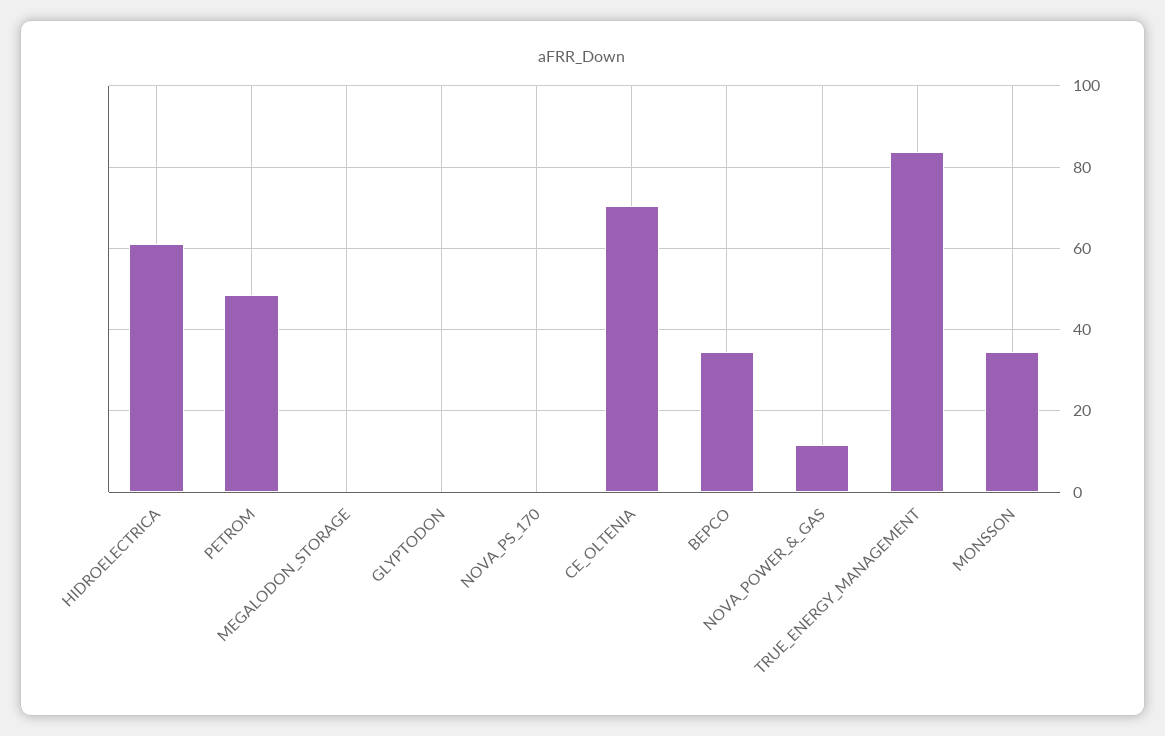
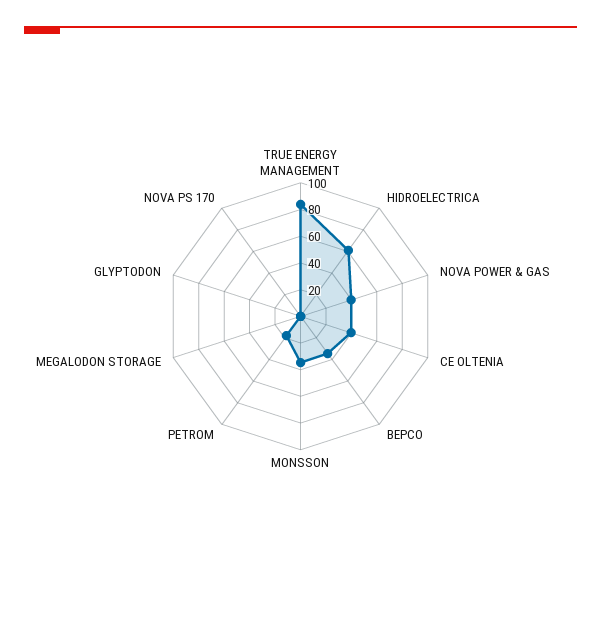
  {
    "HIDROELECTRICA": 62,
-   "PETROM": 48,
+   "PETROM": 20,
    "MEGALODON_STORAGE": 0,
    "GLYPTODON": 0,
    "NOVA_PS_170": 0,
-   "CE_OLTENIA": 70,
+   "CE_OLTENIA": 40,
    "BEPCO": 34,
-   "NOVA_POWER_&_GAS": 12,
+   "NOVA_POWER_&_GAS": 40,
    "TRUE_ENERGY_MANAGEMENT": 84,
    "MONSSON": 34
  }

